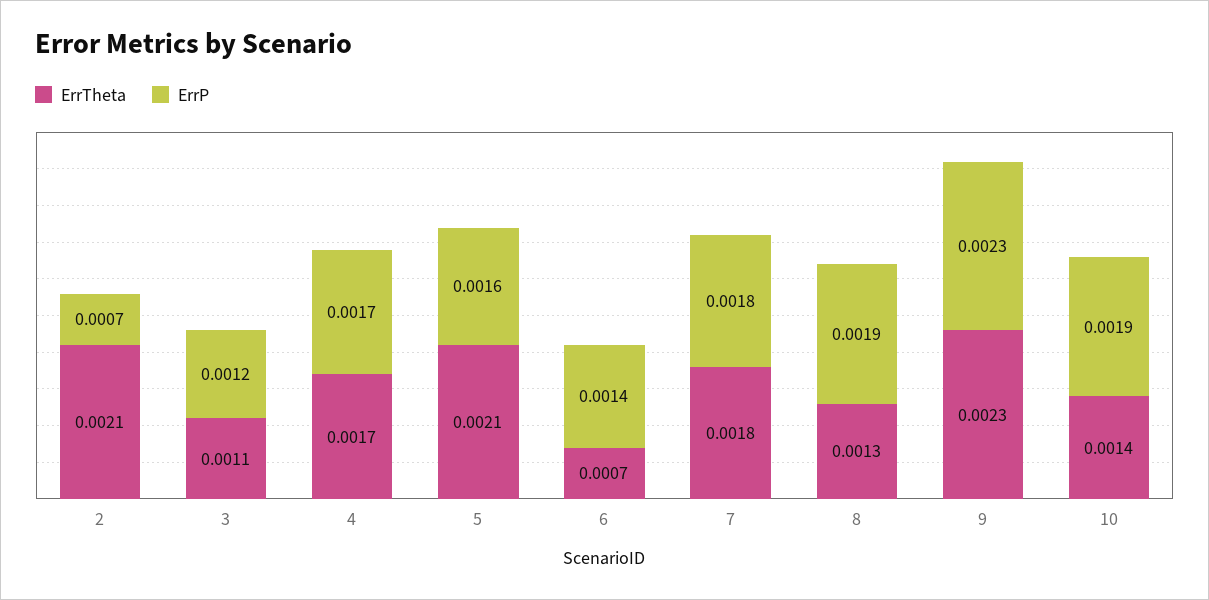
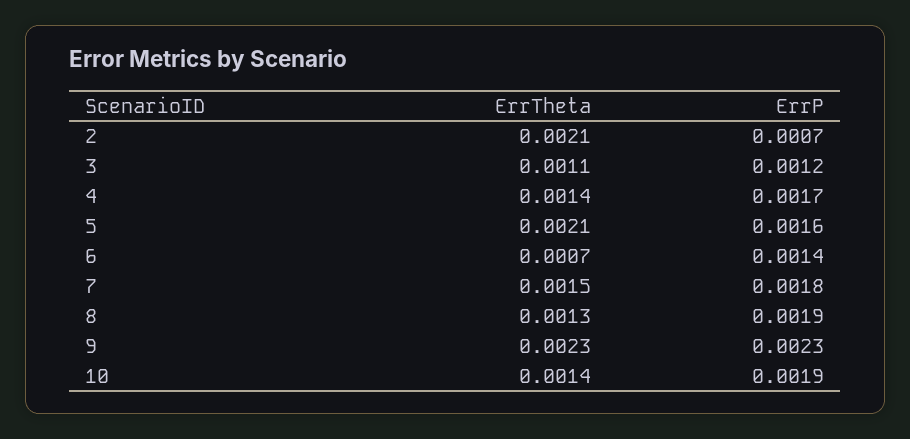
  {
    "ErrTheta": {
      "2": 0.0021,
      "3": 0.0011,
-     "4": 0.0017,
+     "4": 0.0014,
      "5": 0.0021,
      "6": 0.0007,
-     "7": 0.0018,
+     "7": 0.0015,
      "8": 0.0013,
      "9": 0.0023,
      "10": 0.0014
    },
    "ErrP": {
      "2": 0.0007,
      "3": 0.0012,
      "4": 0.0017,
      "5": 0.0016,
      "6": 0.0014,
      "7": 0.0018,
      "8": 0.0019,
      "9": 0.0023,
      "10": 0.0019
    }
  }

